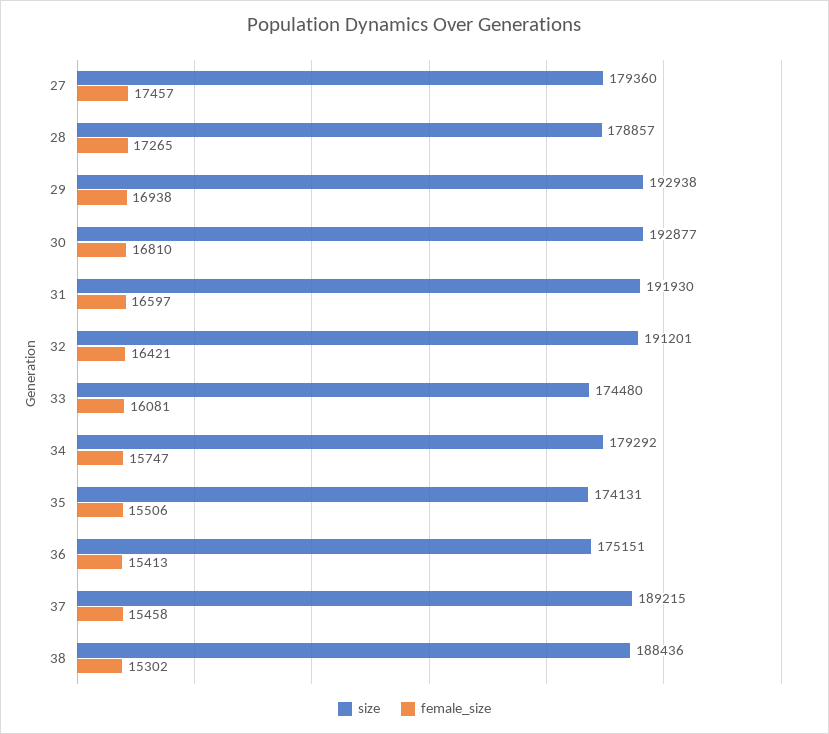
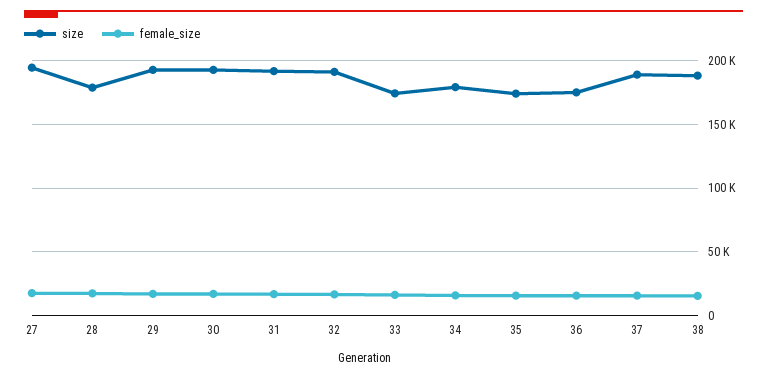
  {
    "size": {
-     "27": 179360,
+     "27": 195000,
      "28": 178857,
      "29": 192938,
      "30": 192877,
      "31": 191930,
      "32": 191201,
      "33": 174480,
      "34": 179292,
      "35": 174131,
      "36": 175151,
      "37": 189215,
      "38": 188436
    },
    "female_size": {
      "27": 17457,
      "28": 17265,
      "29": 16938,
      "30": 16810,
      "31": 16597,
      "32": 16421,
      "33": 16081,
      "34": 15747,
      "35": 15506,
      "36": 15413,
      "37": 15458,
      "38": 15302
    }
  }

